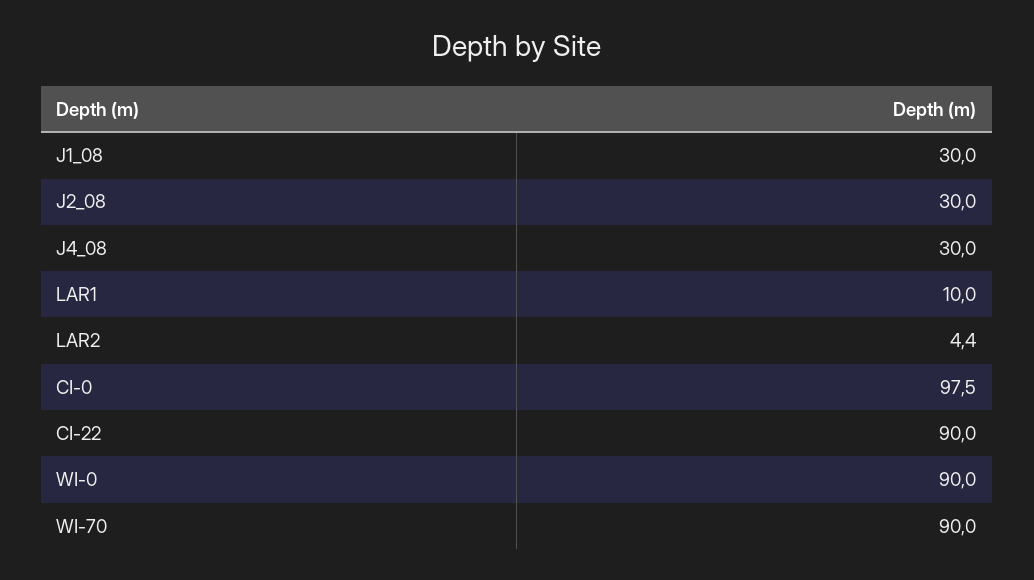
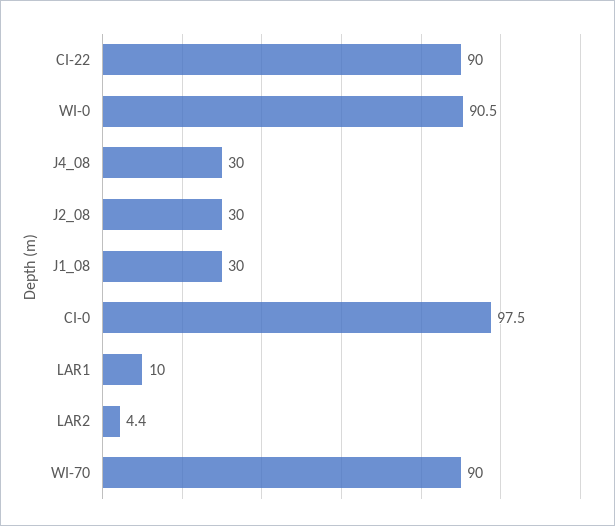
  {
    "J1_08": 30,
    "J2_08": 30,
    "J4_08": 30,
    "LAR1": 10,
    "LAR2": 4.4,
    "CI-0": 97.5,
    "CI-22": 90,
-   "WI-0": 90,
+   "WI-0": 90.5,
    "WI-70": 90
  }

